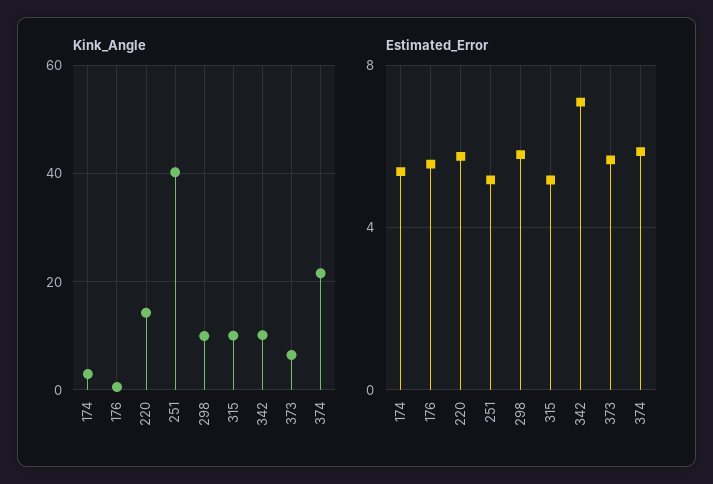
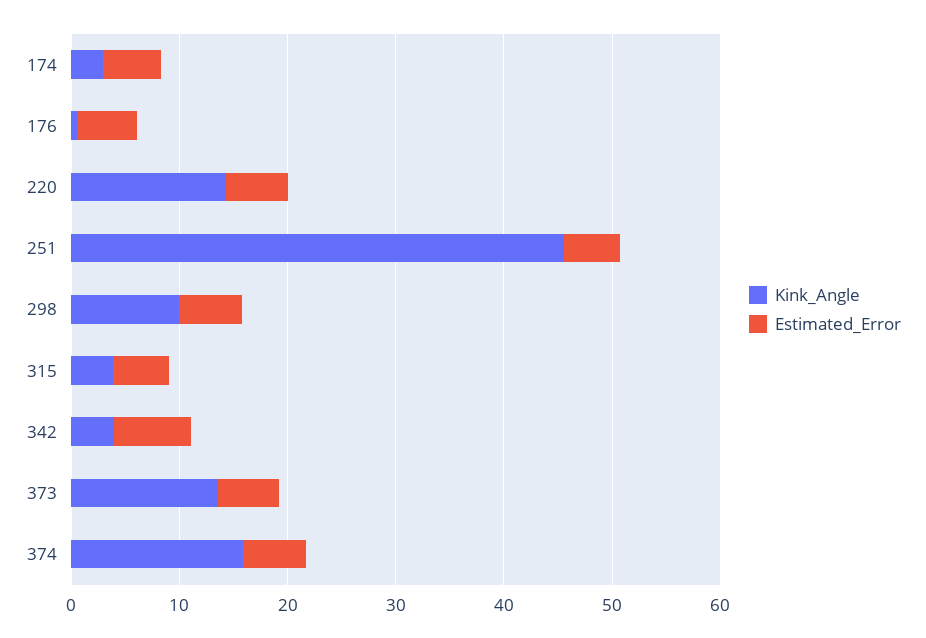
  {
    "Kink_Angle": {
      "174": 2,
      "176": 0,
      "220": 14,
-     "251": 40,
+     "251": 46,
      "298": 10,
-     "315": 10,
+     "315": 4,
-     "342": 10,
+     "342": 4,
-     "373": 6,
+     "373": 14,
-     "374": 22
+     "374": 16
    },
    "Estimated_Error": {
      "174": 5.5,
      "176": 5.5,
      "220": 6,
      "251": 5,
      "298": 6,
      "315": 5,
      "342": 7,
      "373": 5.5,
      "374": 6
    }
  }

